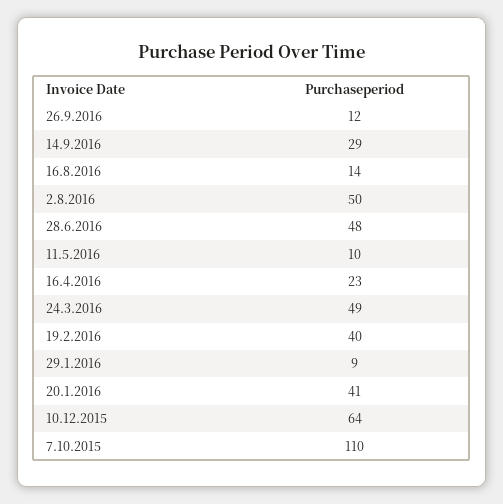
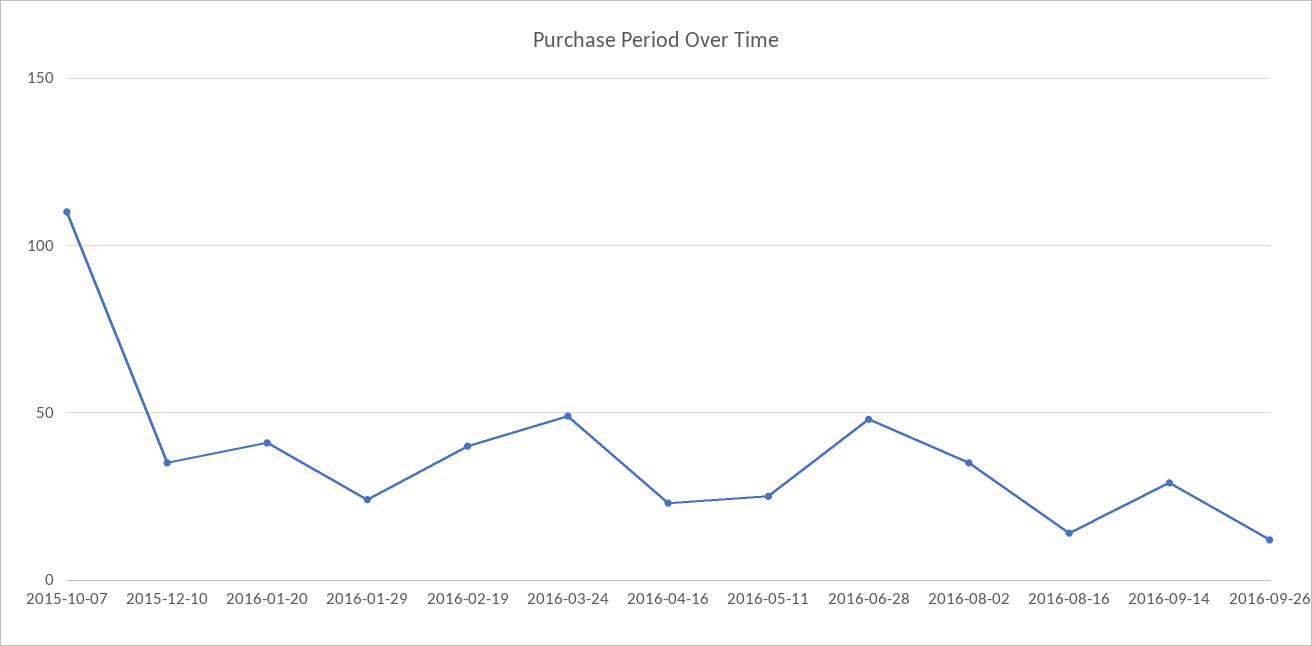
  {
    "26.9.2016": 12,
    "14.9.2016": 29,
    "16.8.2016": 14,
-   "2.8.2016": 50,
+   "2.8.2016": 35,
    "28.6.2016": 48,
-   "11.5.2016": 10,
+   "11.5.2016": 25,
    "16.4.2016": 23,
    "24.3.2016": 49,
    "19.2.2016": 40,
-   "29.1.2016": 9,
+   "29.1.2016": 25,
    "20.1.2016": 41,
-   "10.12.2015": 64,
+   "10.12.2015": 35,
    "7.10.2015": 110
  }

